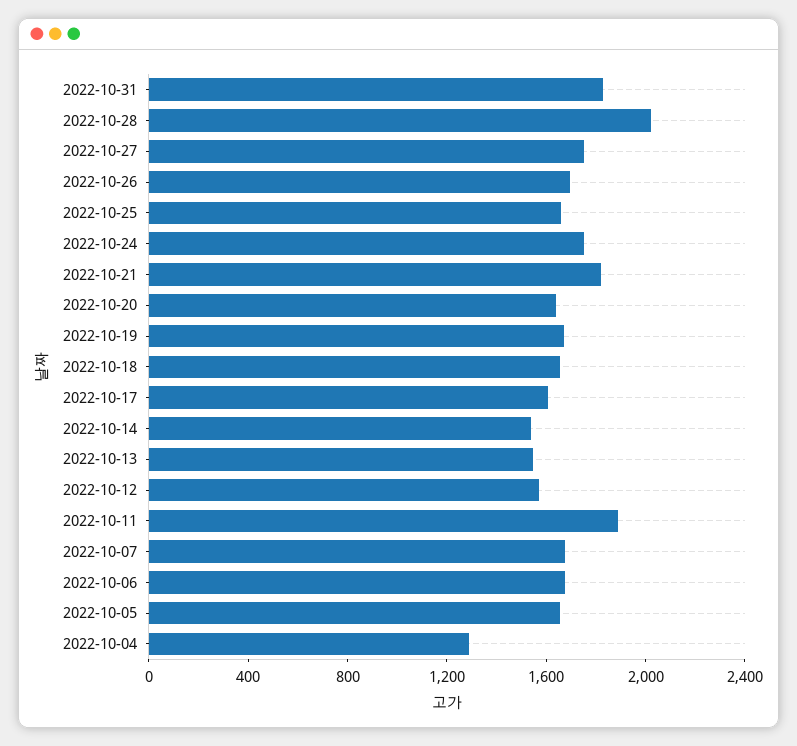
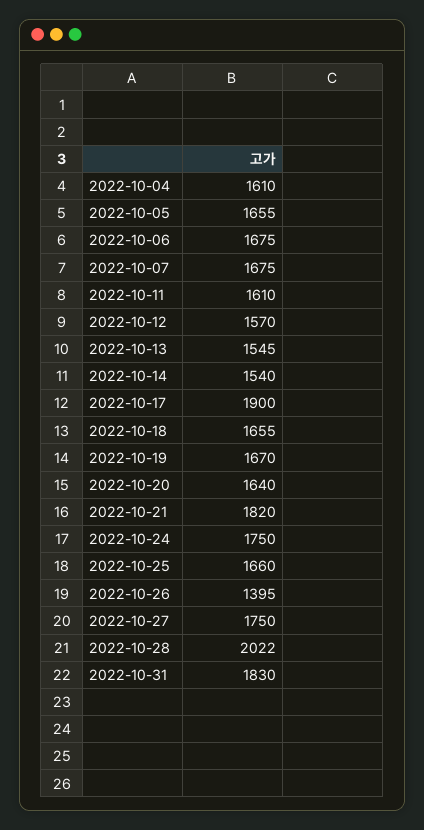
  {
    "2022-10-31": 1830,
    "2022-10-28": 2022,
    "2022-10-27": 1750,
-   "2022-10-26": 1700,
+   "2022-10-26": 1395,
    "2022-10-25": 1660,
    "2022-10-24": 1750,
    "2022-10-21": 1820,
    "2022-10-20": 1640,
    "2022-10-19": 1670,
    "2022-10-18": 1655,
-   "2022-10-17": 1600,
+   "2022-10-17": 1900,
    "2022-10-14": 1540,
    "2022-10-13": 1545,
    "2022-10-12": 1570,
-   "2022-10-11": 1900,
+   "2022-10-11": 1610,
    "2022-10-07": 1675,
    "2022-10-06": 1675,
    "2022-10-05": 1655,
-   "2022-10-04": 1300
+   "2022-10-04": 1610
  }

